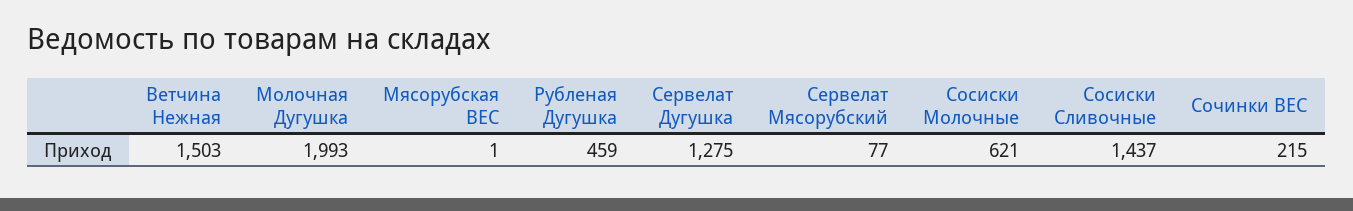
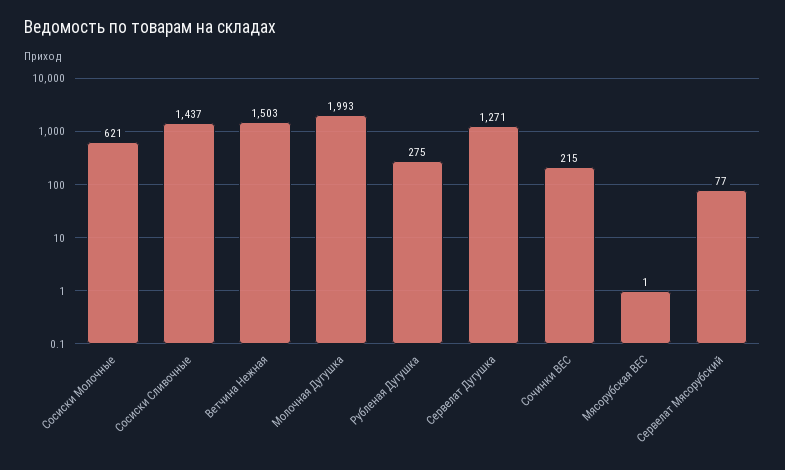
  {
    "Ветчина Нежная": 1503,
    "Молочная Дугушка": 1993,
    "Мясорубская ВЕС": 1,
-   "Рубленая Дугушка": 459,
+   "Рубленая Дугушка": 275,
-   "Сервелат Дугушка": 1275,
+   "Сервелат Дугушка": 1271,
    "Сервелат Мясорубский": 77,
    "Сосиски Молочные": 621,
    "Сосиски Сливочные": 1437,
    "Сочинки ВЕС": 215
  }

